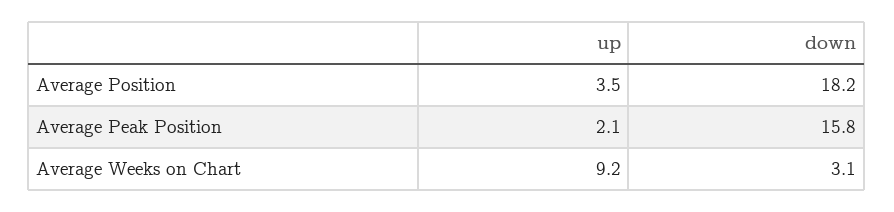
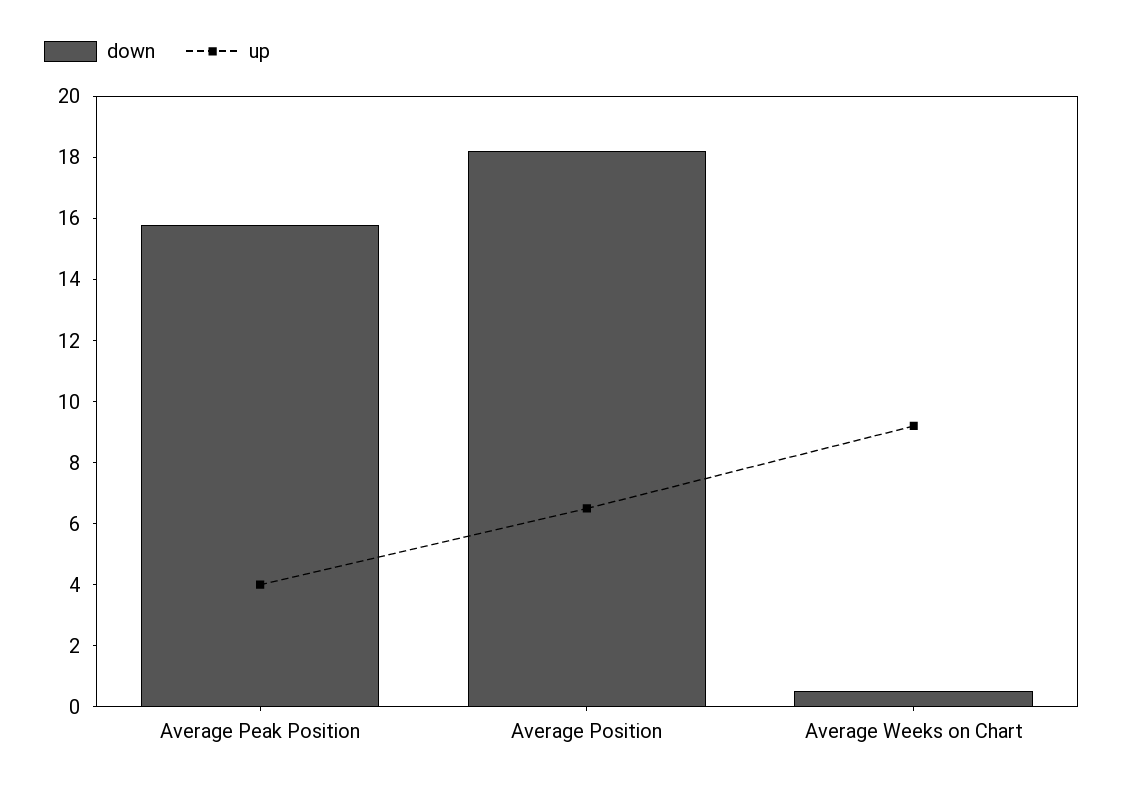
  {
    "up": {
-     "Average Position": 3.5,
+     "Average Position": 6.5,
-     "Average Peak Position": 2.1,
+     "Average Peak Position": 4,
      "Average Weeks on Chart": 9.2
    },
    "down": {
      "Average Position": 18.2,
      "Average Peak Position": 15.8,
-     "Average Weeks on Chart": 3.1
+     "Average Weeks on Chart": 0.5
    }
  }

